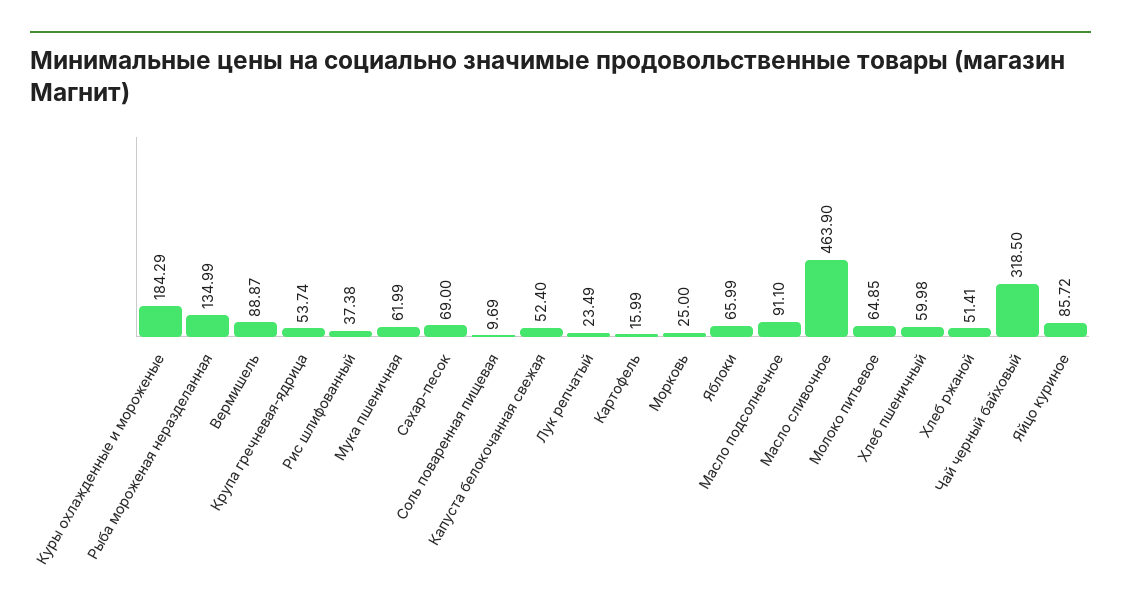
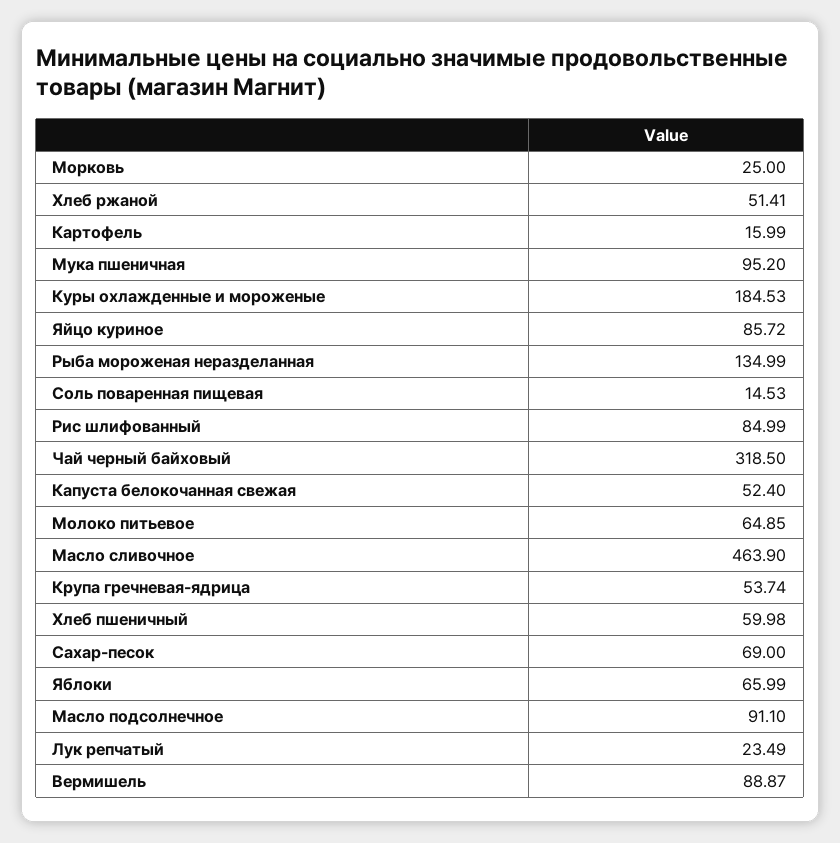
  {
-   "Куры охлажденные и мороженые": 184.29,
+   "Куры охлажденные и мороженые": 184.53,
    "Рыба мороженая неразделанная": 134.99,
    "Вермишель": 88.87,
    "Крупа гречневая-ядрица": 53.74,
-   "Рис шлифованный": 37.38,
+   "Рис шлифованный": 84.99,
-   "Мука пшеничная": 61.99,
+   "Мука пшеничная": 95.2,
    "Сахар-песок": 69,
-   "Соль поваренная пищевая": 9.69,
+   "Соль поваренная пищевая": 14.53,
    "Капуста белокочанная свежая": 52.4,
    "Лук репчатый": 23.49,
    "Картофель": 15.99,
    "Морковь": 25,
    "Яблоки": 65.99,
    "Масло подсолнечное": 91.1,
    "Масло сливочное": 463.9,
    "Молоко питьевое": 64.85,
    "Хлеб пшеничный": 59.98,
    "Хлеб ржаной": 51.41,
    "Чай черный байховый": 318.5,
    "Яйцо куриное": 85.72
  }

